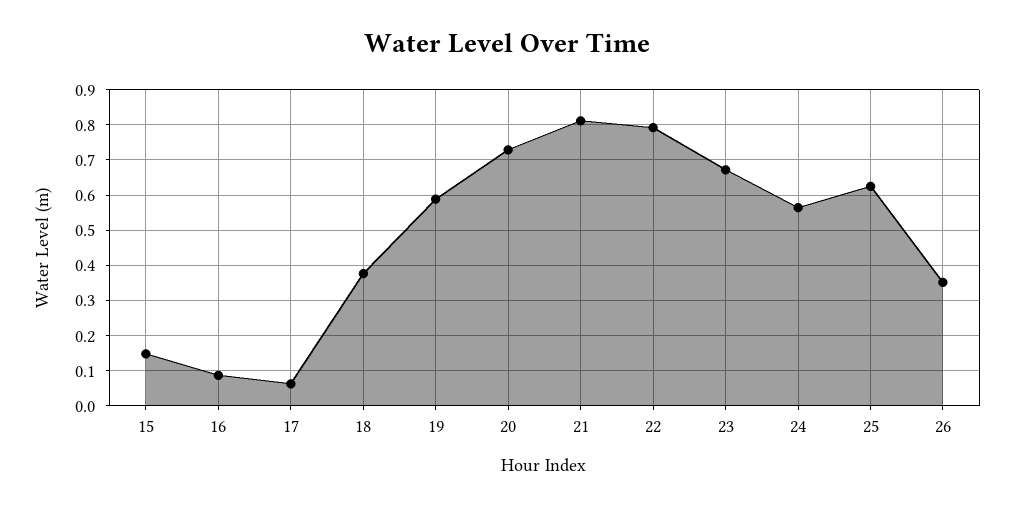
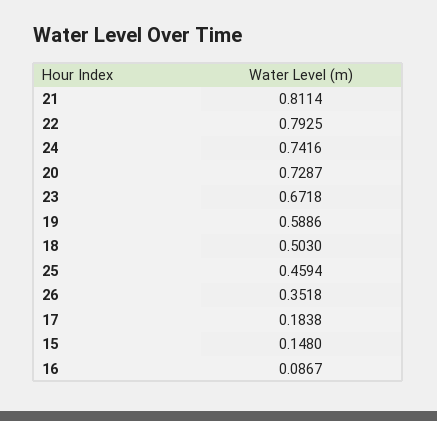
  {
    "15": 0.148,
    "16": 0.0867,
-   "17": 0.06,
+   "17": 0.1838,
-   "18": 0.38,
+   "18": 0.503,
    "19": 0.5886,
    "20": 0.7287,
    "21": 0.8114,
    "22": 0.7925,
    "23": 0.6718,
-   "24": 0.56,
+   "24": 0.7416,
-   "25": 0.62,
+   "25": 0.4594,
    "26": 0.3518
  }

